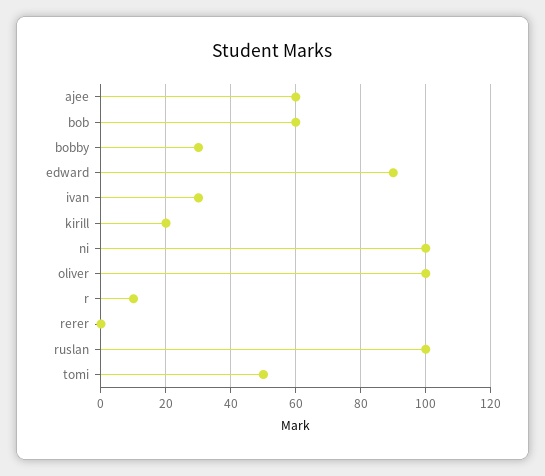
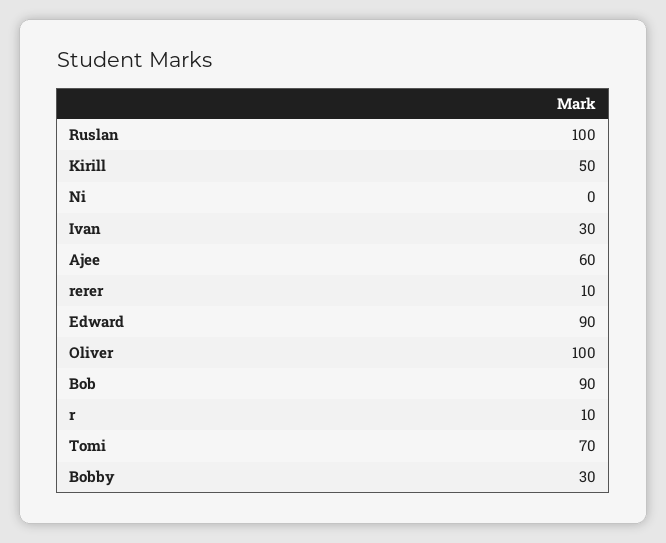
  {
    "ajee": 60,
-   "bob": 60,
+   "bob": 90,
    "bobby": 30,
    "edward": 90,
    "ivan": 30,
-   "kirill": 20,
+   "kirill": 50,
-   "ni": 100,
+   "ni": 0,
    "oliver": 100,
    "r": 10,
-   "rerer": 0,
+   "rerer": 10,
    "ruslan": 100,
-   "tomi": 50
+   "tomi": 70
  }

